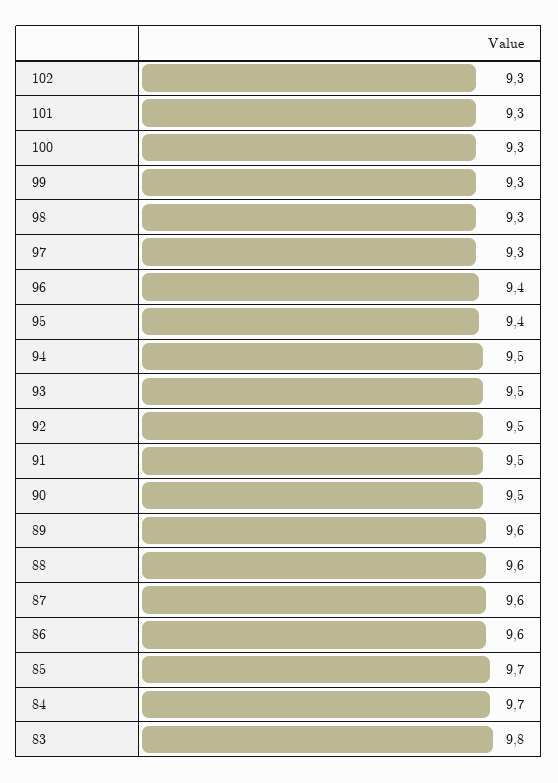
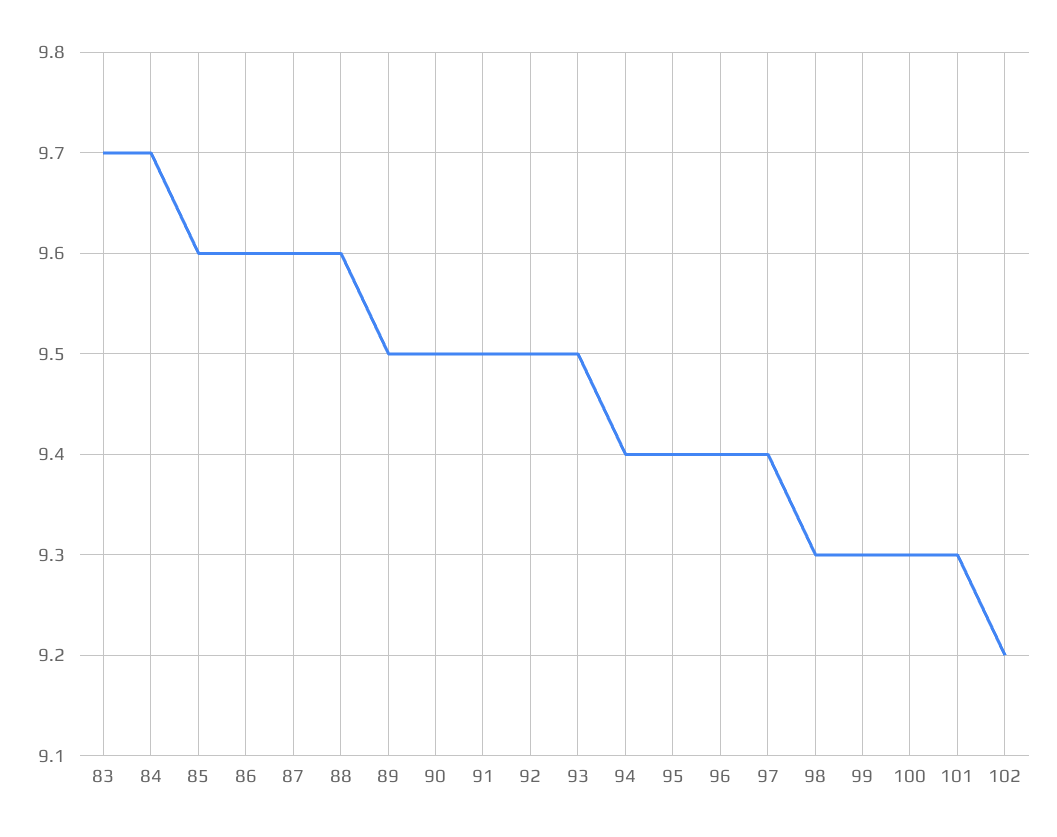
  {
-   "102": 9.3,
+   "102": 9.2,
    "101": 9.3,
    "100": 9.3,
    "99": 9.3,
    "98": 9.3,
-   "97": 9.3,
+   "97": 9.4,
    "96": 9.4,
    "95": 9.4,
-   "94": 9.5,
+   "94": 9.4,
    "93": 9.5,
    "92": 9.5,
    "91": 9.5,
    "90": 9.5,
-   "89": 9.6,
+   "89": 9.5,
    "88": 9.6,
    "87": 9.6,
    "86": 9.6,
-   "85": 9.7,
+   "85": 9.6,
    "84": 9.7,
-   "83": 9.8
+   "83": 9.7
  }

